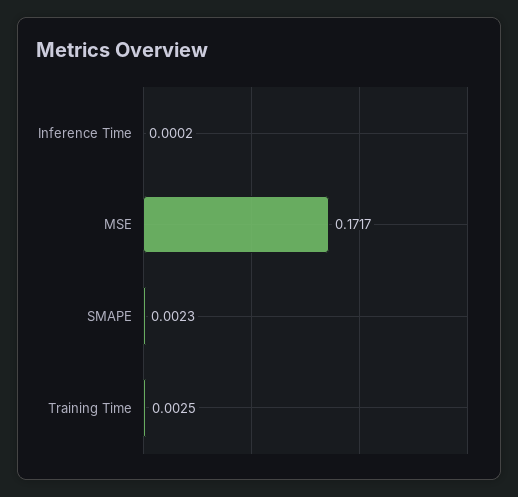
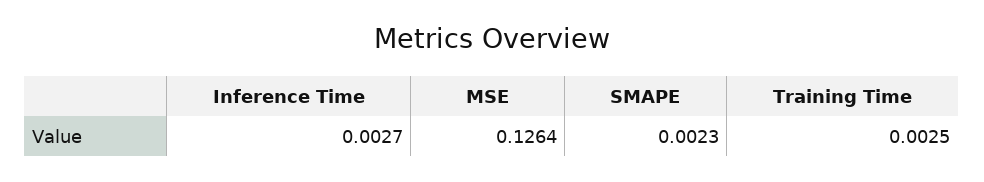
  {
-   "Inference Time": 0.0002,
+   "Inference Time": 0.0027,
-   "MSE": 0.1717,
+   "MSE": 0.1264,
    "SMAPE": 0.0023,
    "Training Time": 0.0025
  }

